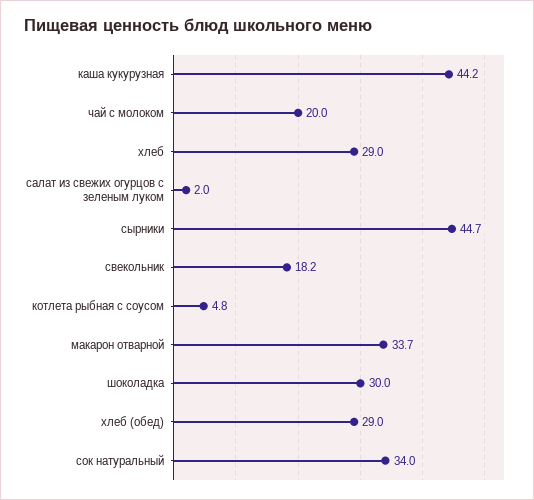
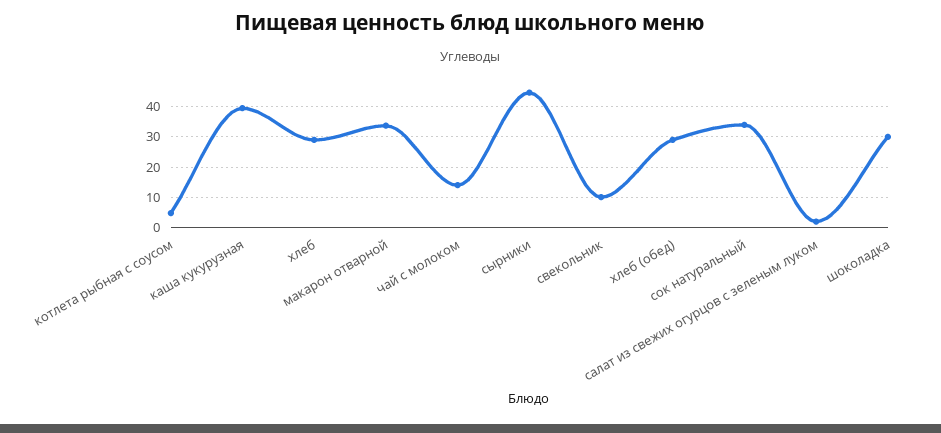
  {
-   "каша кукурузная": 44.2,
+   "каша кукурузная": 40,
-   "чай с молоком": 20,
+   "чай с молоком": 14,
    "хлеб": 29,
    "салат из свежих огурцов с зеленым луком": 2,
    "сырники": 44.7,
-   "свекольник": 18.2,
+   "свекольник": 10,
    "котлета рыбная с соусом": 4.8,
    "макарон отварной": 33.7,
    "шоколадка": 30,
    "хлеб (обед)": 29,
    "сок натуральный": 34
  }

